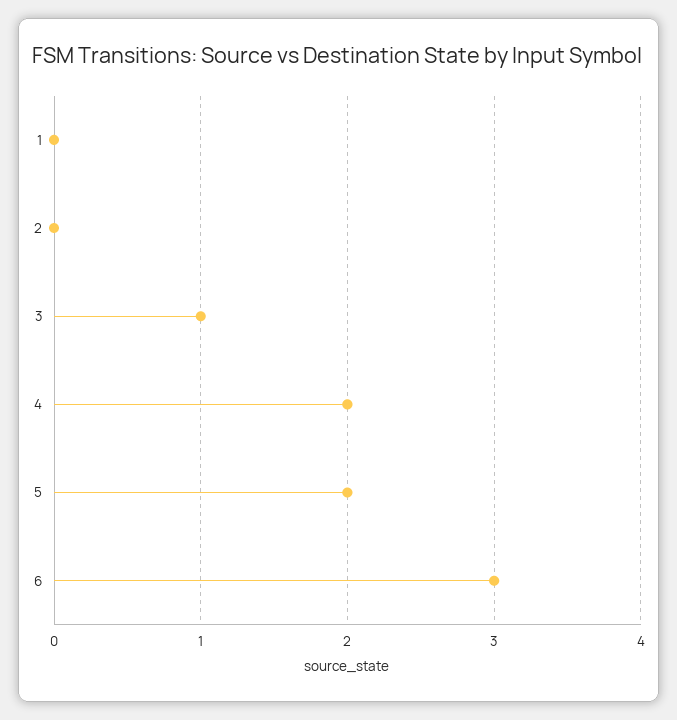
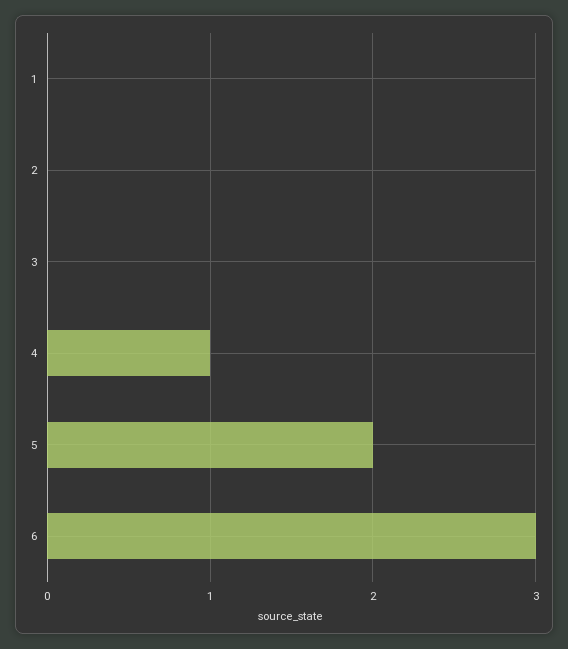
  {
    "1": 0,
    "2": 0,
-   "3": 1,
+   "3": 0,
-   "4": 2,
+   "4": 1,
    "5": 2,
    "6": 3
  }

